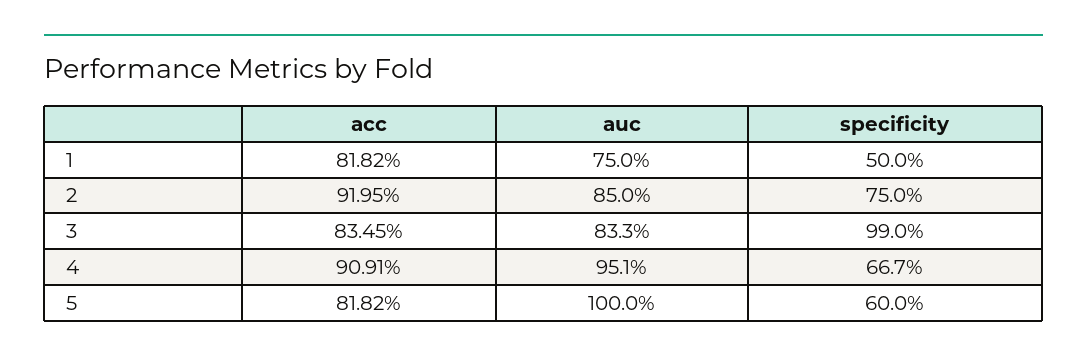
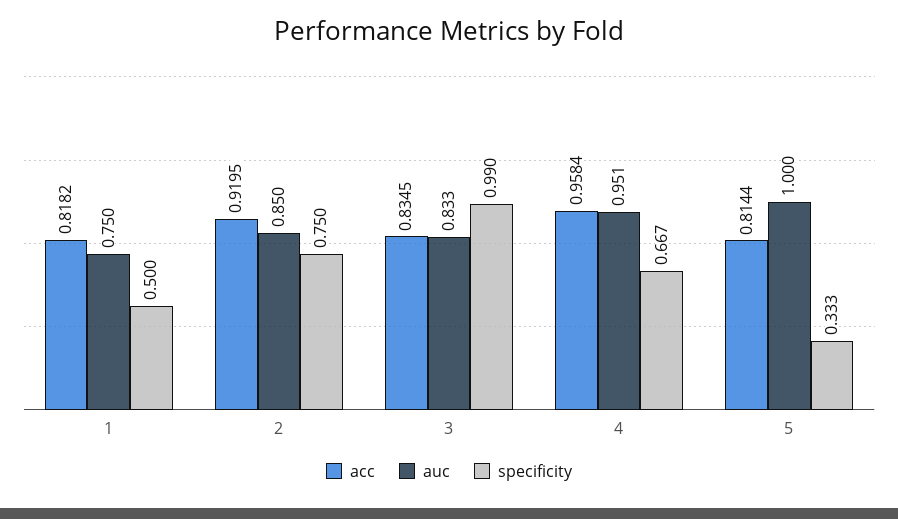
  {
    "acc": {
      "1": 0.8182,
      "2": 0.9195,
      "3": 0.8345,
-     "4": 0.9091,
+     "4": 0.9584,
-     "5": 0.8182
+     "5": 0.8144
    },
    "auc": {
      "1": 0.75,
      "2": 0.85,
      "3": 0.833,
      "4": 0.951,
      "5": 1
    },
    "specificity": {
      "1": 0.5,
      "2": 0.75,
      "3": 0.99,
      "4": 0.667,
-     "5": 0.6
+     "5": 0.333
    }
  }

